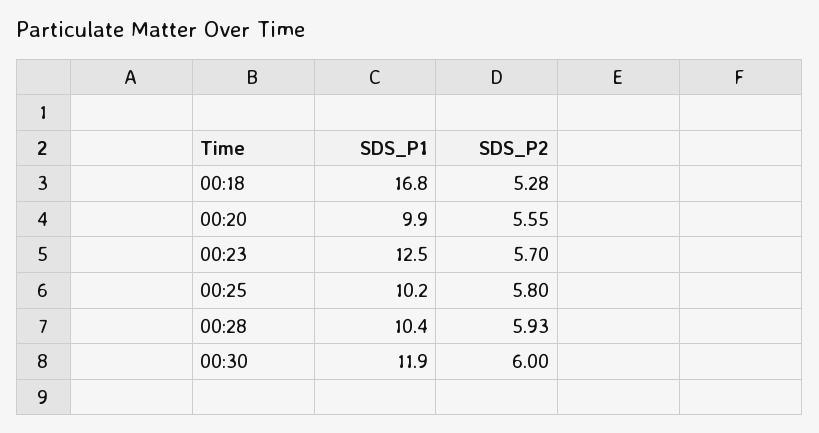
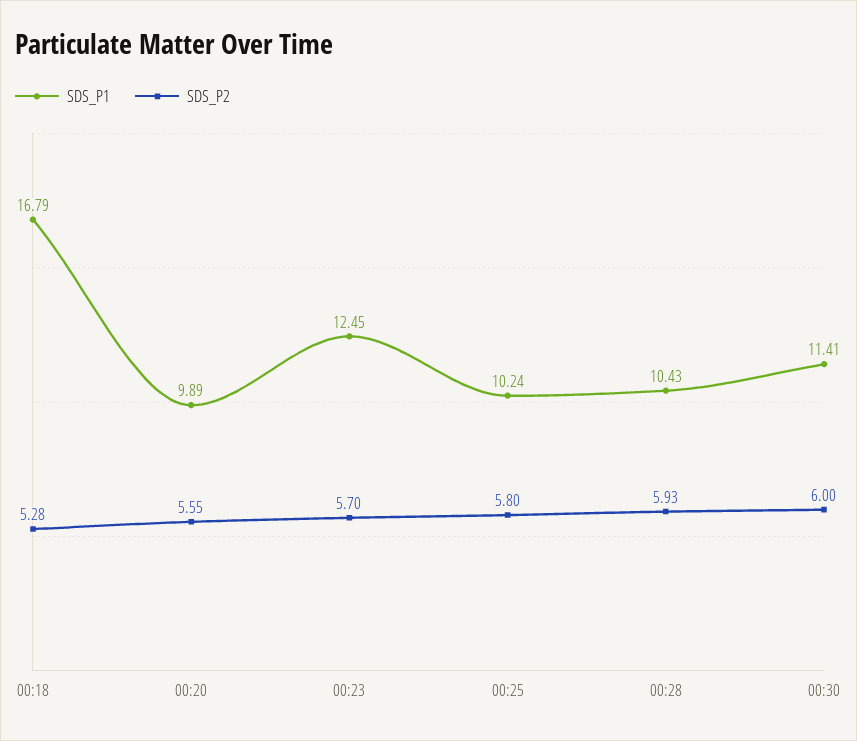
  {
    "SDS_P1": {
      "00:18": 16.79,
      "00:20": 9.89,
      "00:23": 12.45,
      "00:25": 10.24,
      "00:28": 10.43,
-     "00:30": 11.9
+     "00:30": 11.41
    },
    "SDS_P2": {
      "00:18": 5.28,
      "00:20": 5.55,
      "00:23": 5.7,
      "00:25": 5.8,
      "00:28": 5.93,
      "00:30": 6
    }
  }

